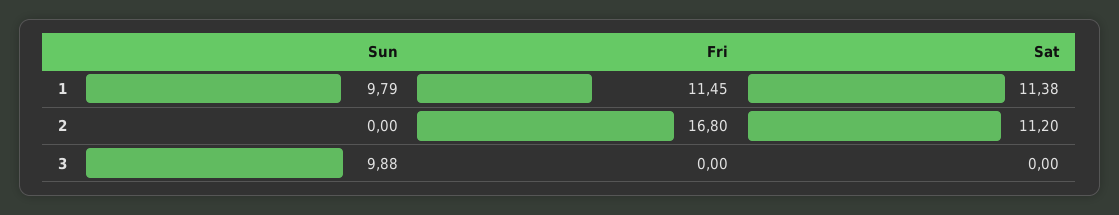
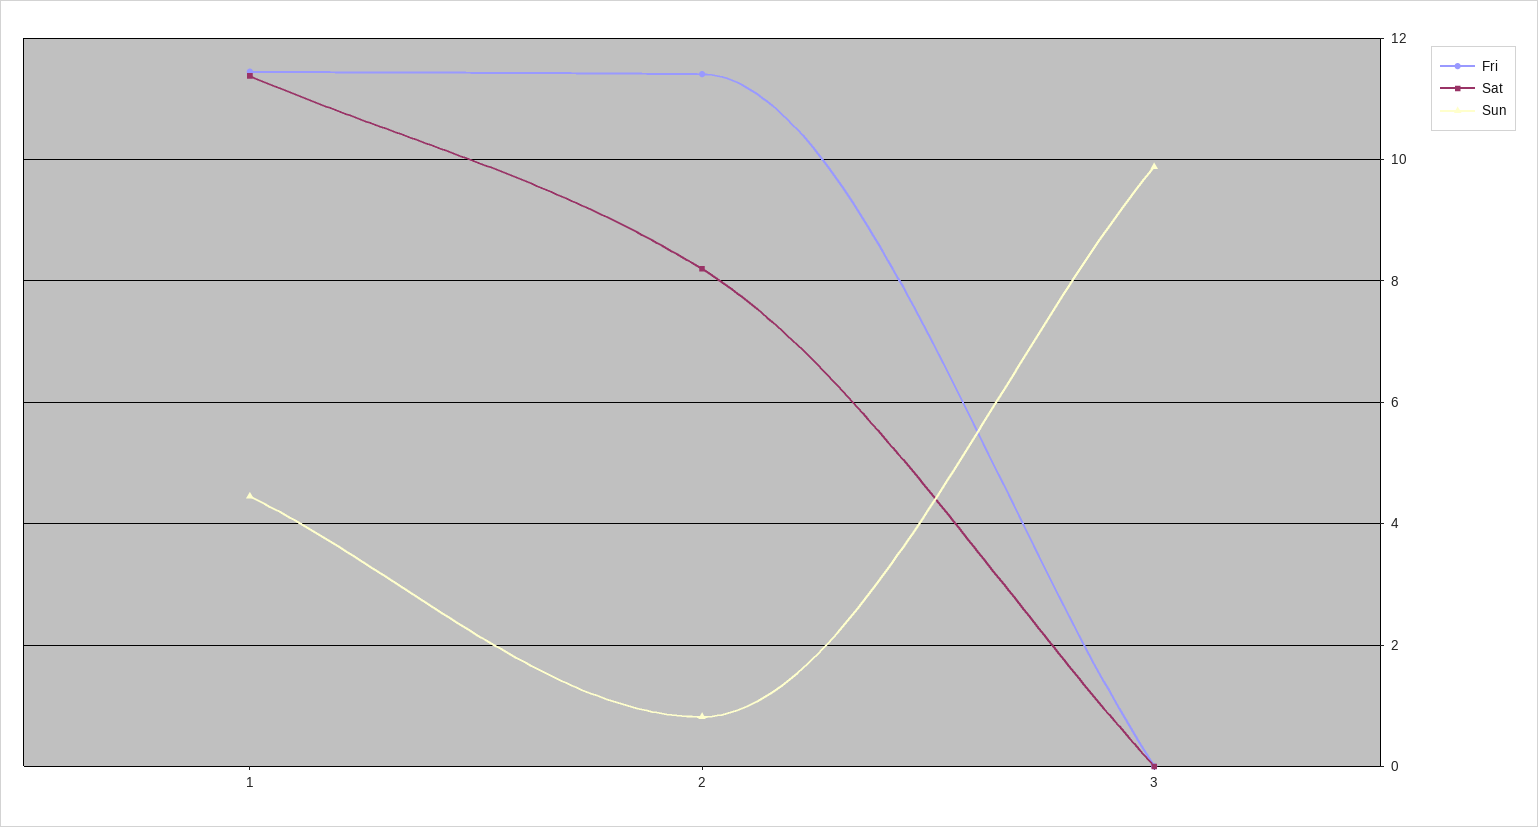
  {
    "Sun": {
-     "1": 9.79,
+     "1": 4.4,
-     "2": 0,
+     "2": 0.8,
      "3": 9.88
    },
    "Fri": {
      "1": 11.45,
-     "2": 16.8,
+     "2": 11.4,
      "3": 0
    },
    "Sat": {
      "1": 11.38,
-     "2": 11.2,
+     "2": 8.2,
      "3": 0
    }
  }

